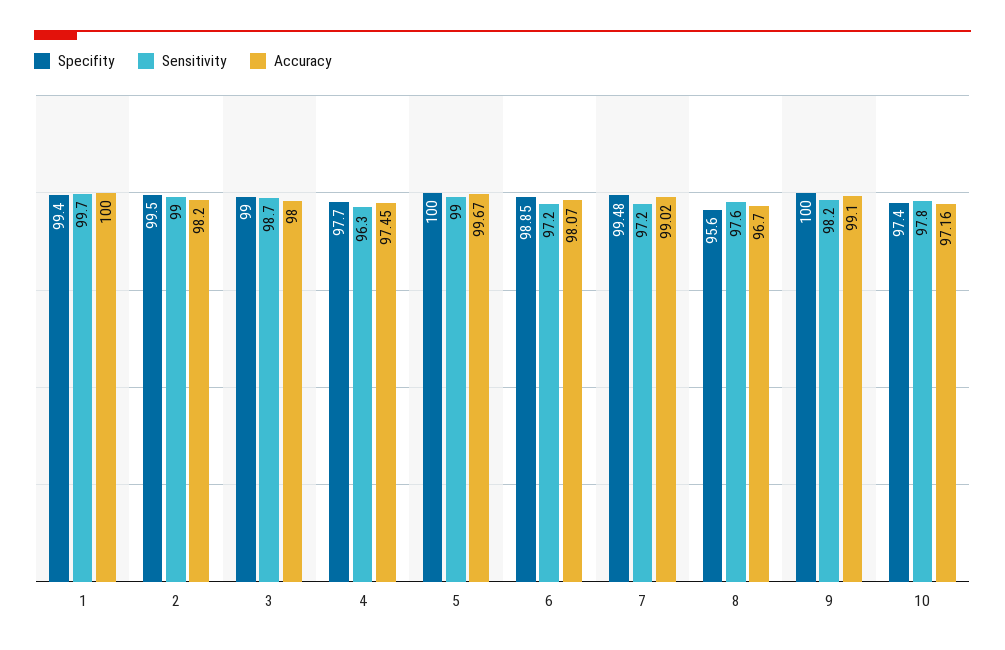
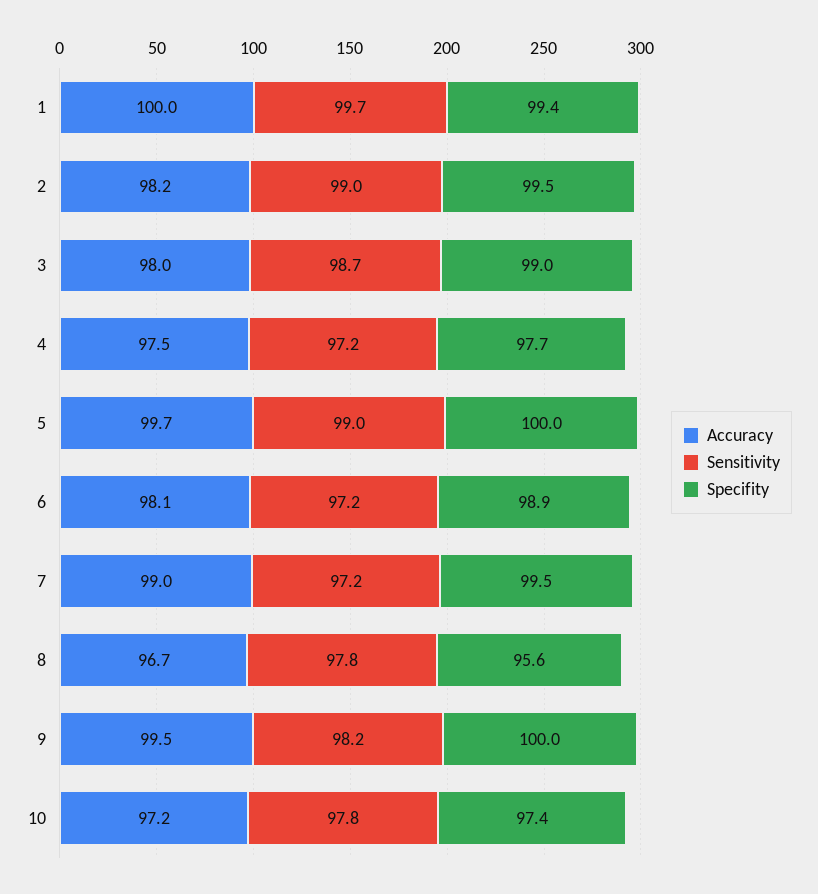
  {
    "Specifity": {
      "1": 99.4,
      "2": 99.5,
      "3": 99,
      "4": 97.7,
      "5": 100,
      "6": 98.85,
      "7": 99.48,
      "8": 95.6,
      "9": 100,
      "10": 97.4
    },
    "Sensitivity": {
      "1": 99.7,
      "2": 99,
      "3": 98.7,
-     "4": 96.3,
+     "4": 97.2,
      "5": 99,
      "6": 97.2,
      "7": 97.2,
-     "8": 97.6,
+     "8": 97.8,
      "9": 98.2,
      "10": 97.8
    },
    "Accuracy": {
      "1": 100,
      "2": 98.2,
      "3": 98,
      "4": 97.45,
      "5": 99.67,
      "6": 98.07,
      "7": 99.02,
      "8": 96.7,
-     "9": 99.1,
+     "9": 99.5,
      "10": 97.16
    }
  }

